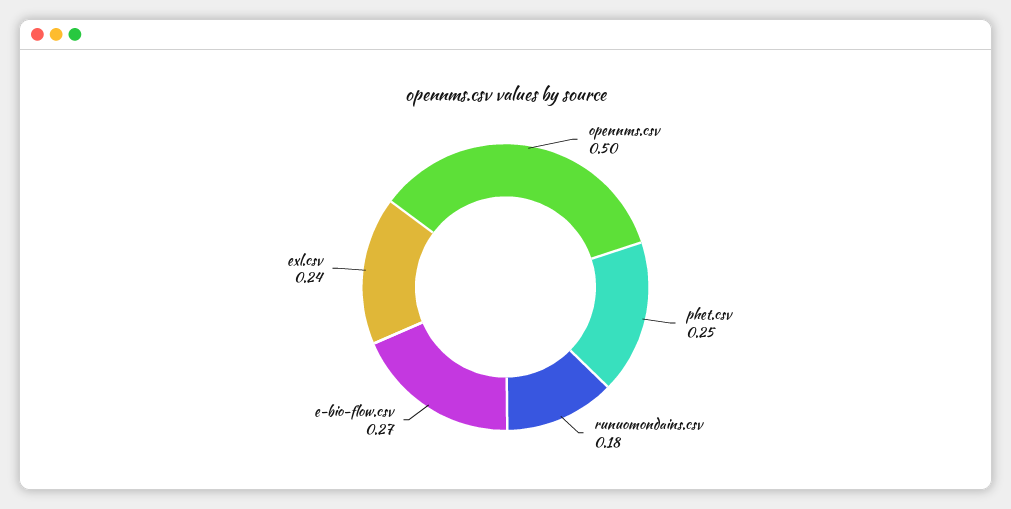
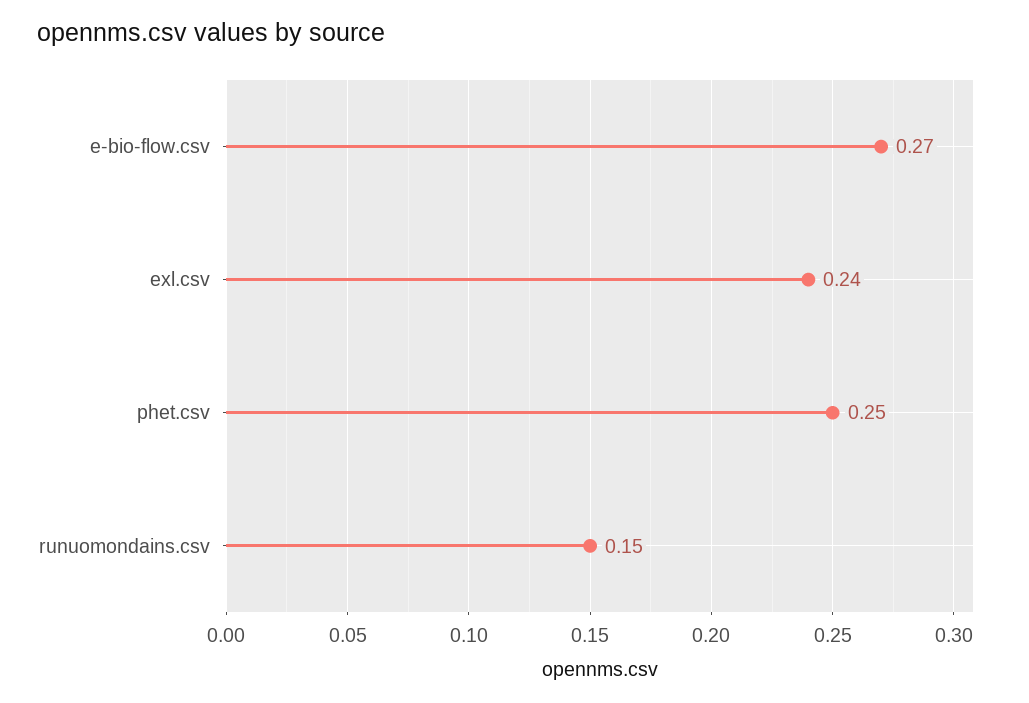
  {
-   "opennms.csv": 0.5,
    "phet.csv": 0.25,
-   "runuomondains.csv": 0.18,
+   "runuomondains.csv": 0.15,
    "e-bio-flow.csv": 0.27,
    "exl.csv": 0.24
  }

